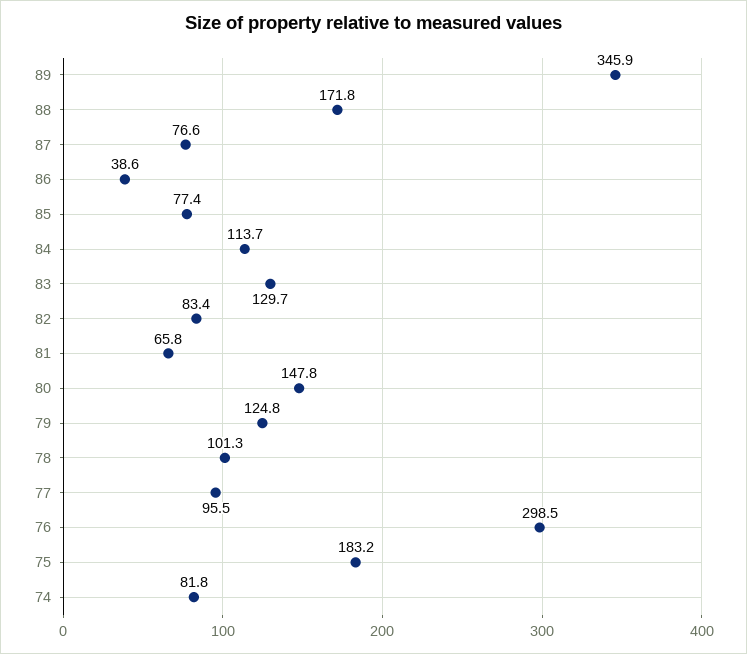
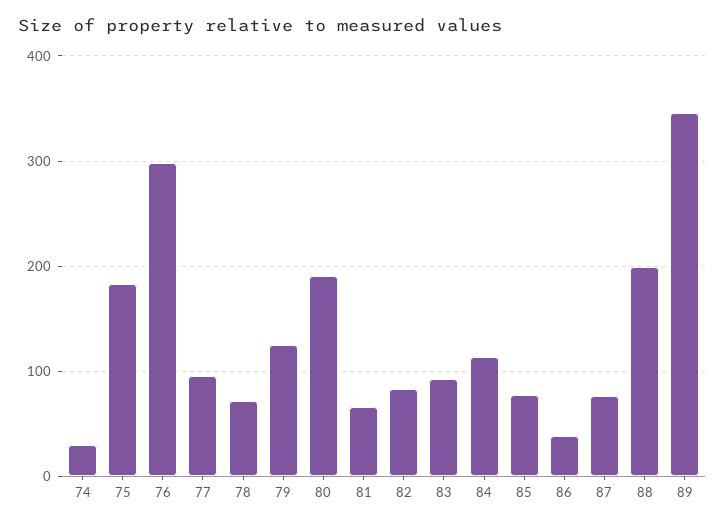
  {
    "89": 345.9,
-   "88": 171.8,
+   "88": 200,
    "87": 76.6,
    "86": 38.6,
    "85": 77.4,
    "84": 113.7,
-   "83": 129.7,
+   "83": 90,
    "82": 83.4,
    "81": 65.8,
-   "80": 147.8,
+   "80": 190,
    "79": 124.8,
-   "78": 101.3,
+   "78": 70,
    "77": 95.5,
    "76": 298.5,
    "75": 183.2,
-   "74": 81.8
+   "74": 30
  }

